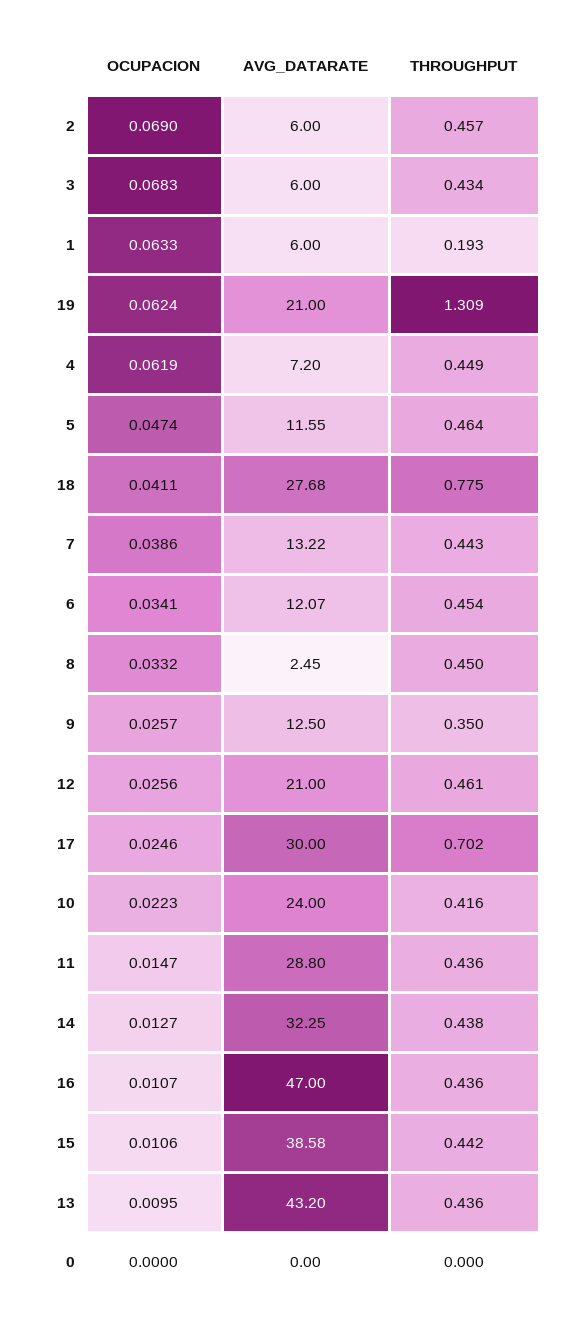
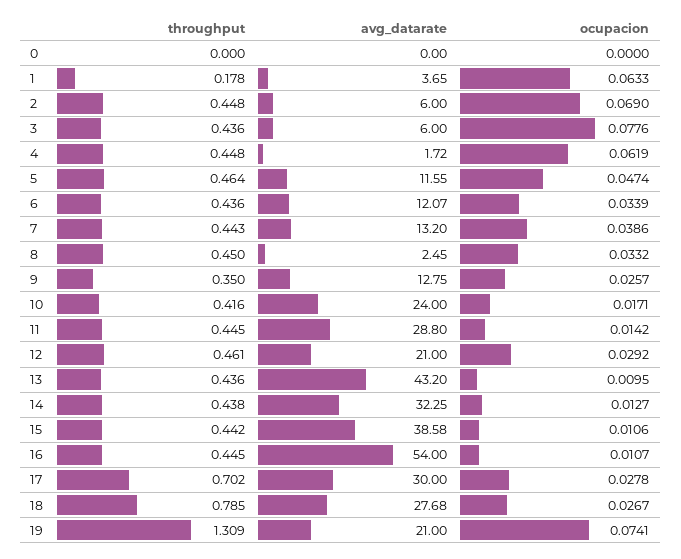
  {
    "OCUPACION": {
      "2": 0.069,
-     "3": 0.0683,
+     "3": 0.0776,
      "1": 0.0633,
-     "19": 0.0624,
+     "19": 0.0741,
      "4": 0.0619,
      "5": 0.0474,
-     "18": 0.0411,
+     "18": 0.0267,
      "7": 0.0386,
-     "6": 0.0341,
+     "6": 0.0339,
      "8": 0.0332,
      "9": 0.0257,
-     "12": 0.0256,
+     "12": 0.0292,
-     "17": 0.0246,
+     "17": 0.0278,
-     "10": 0.0223,
+     "10": 0.0171,
-     "11": 0.0147,
+     "11": 0.0142,
      "14": 0.0127,
      "16": 0.0107,
      "15": 0.0106,
      "13": 0.0095,
      "0": 0
    },
    "AVG_DATARATE": {
      "2": 6,
      "3": 6,
-     "1": 6,
+     "1": 3.65,
      "19": 21,
-     "4": 7.2,
+     "4": 1.72,
      "5": 11.55,
      "18": 27.68,
-     "7": 13.22,
+     "7": 13.2,
      "6": 12.07,
      "8": 2.45,
-     "9": 12.5,
+     "9": 12.75,
      "12": 21,
      "17": 30,
      "10": 24,
      "11": 28.8,
      "14": 32.25,
-     "16": 47,
+     "16": 54,
      "15": 38.58,
      "13": 43.2,
      "0": 0
    },
    "THROUGHPUT": {
-     "2": 0.457,
+     "2": 0.448,
-     "3": 0.434,
+     "3": 0.436,
-     "1": 0.193,
+     "1": 0.178,
      "19": 1.309,
-     "4": 0.449,
+     "4": 0.448,
      "5": 0.464,
-     "18": 0.775,
+     "18": 0.785,
      "7": 0.443,
-     "6": 0.454,
+     "6": 0.436,
      "8": 0.45,
      "9": 0.35,
      "12": 0.461,
      "17": 0.702,
      "10": 0.416,
-     "11": 0.436,
+     "11": 0.445,
      "14": 0.438,
-     "16": 0.436,
+     "16": 0.445,
      "15": 0.442,
      "13": 0.436,
      "0": 0
    }
  }

